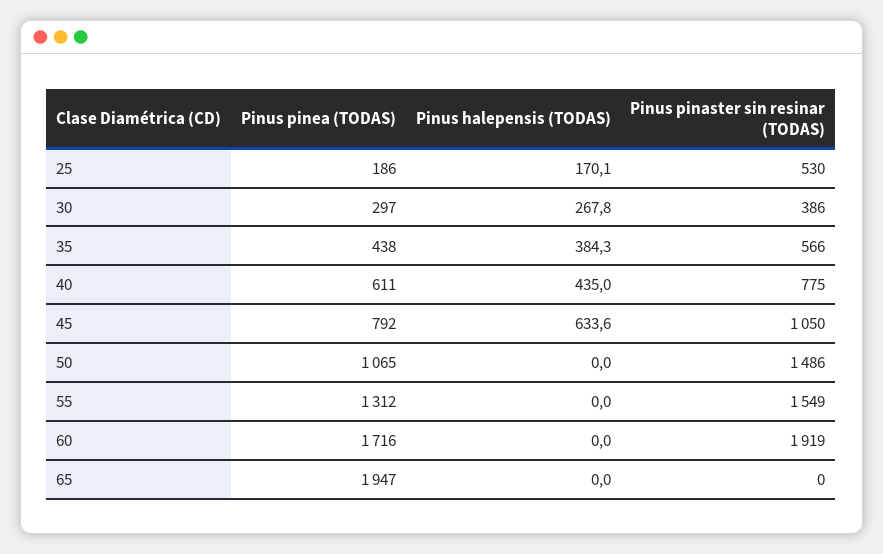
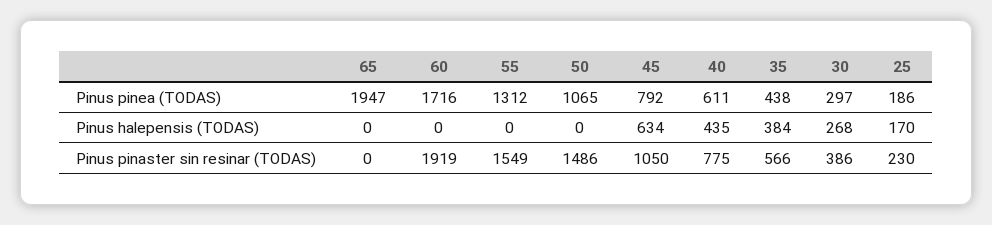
  {
    "Pinus pinea (TODAS)": {
      "25": 186,
      "30": 297,
      "35": 438,
      "40": 611,
      "45": 792,
      "50": 1065,
      "55": 1312,
      "60": 1716,
      "65": 1947
    },
    "Pinus halepensis (TODAS)": {
      "25": 170.1,
      "30": 267.8,
      "35": 384.3,
      "40": 435,
      "45": 633.6,
      "50": 0,
      "55": 0,
      "60": 0,
      "65": 0
    },
    "Pinus pinaster sin resinar (TODAS)": {
-     "25": 530,
+     "25": 230,
      "30": 386,
      "35": 566,
      "40": 775,
      "45": 1050,
      "50": 1486,
      "55": 1549,
      "60": 1919,
      "65": 0
    }
  }

